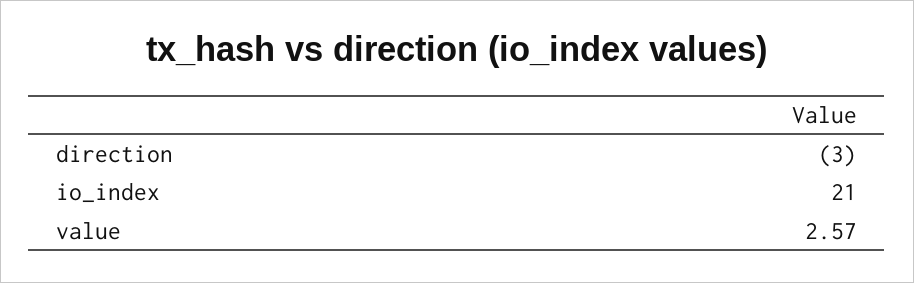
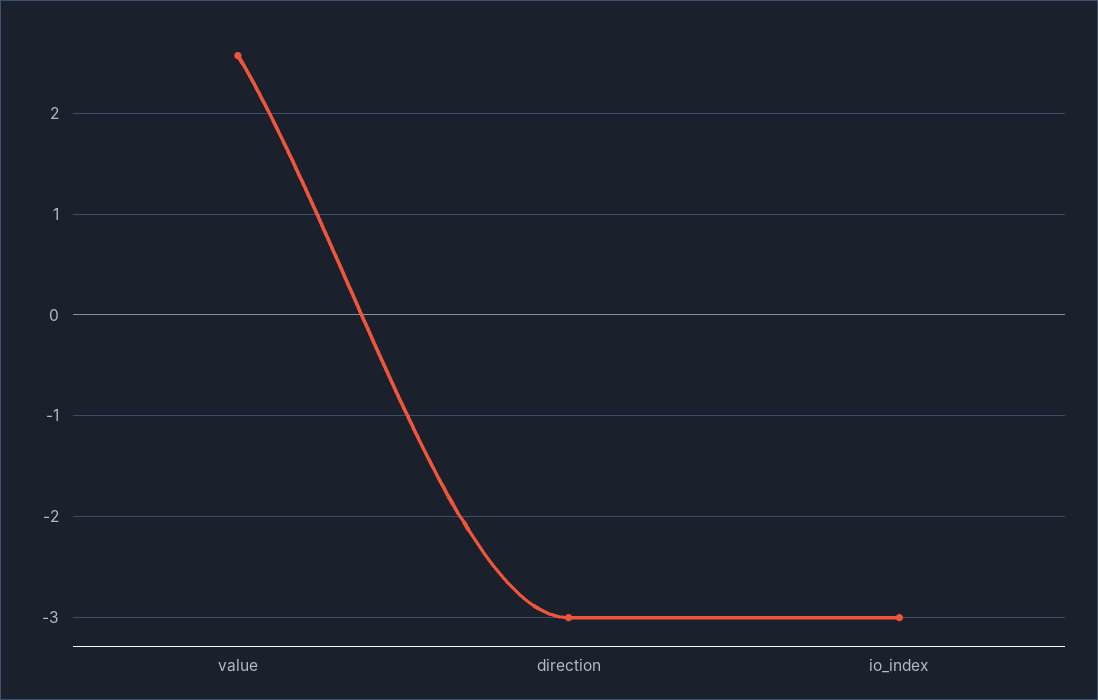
  {
    "direction": -3,
-   "io_index": 21,
+   "io_index": -3,
    "value": 2.57
  }

